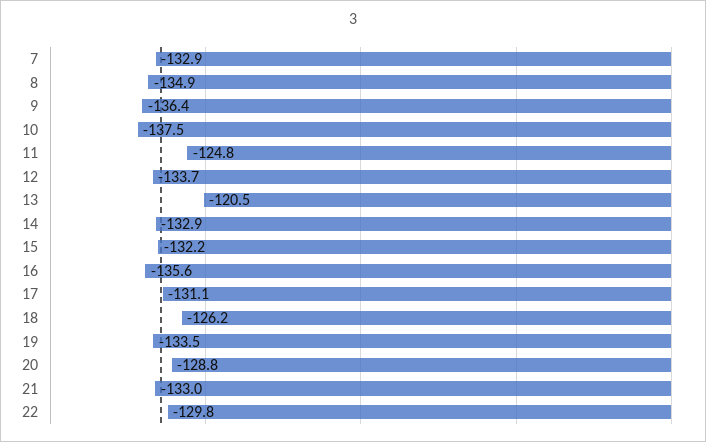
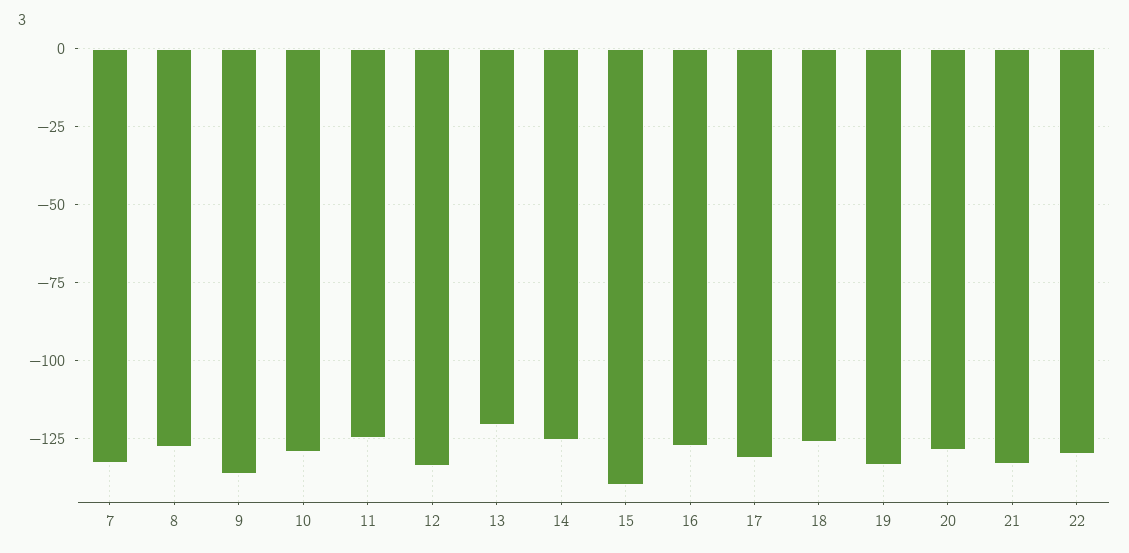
  {
    "7": -132.9,
-   "8": -134.9,
+   "8": -127.5,
    "9": -136.4,
-   "10": -137.5,
+   "10": -130,
    "11": -124.8,
    "12": -133.7,
    "13": -120.5,
-   "14": -132.9,
+   "14": -125,
-   "15": -132.2,
+   "15": -140,
-   "16": -135.6,
+   "16": -127.5,
    "17": -131.1,
    "18": -126.2,
    "19": -133.5,
    "20": -128.8,
    "21": -133,
    "22": -129.8
  }

